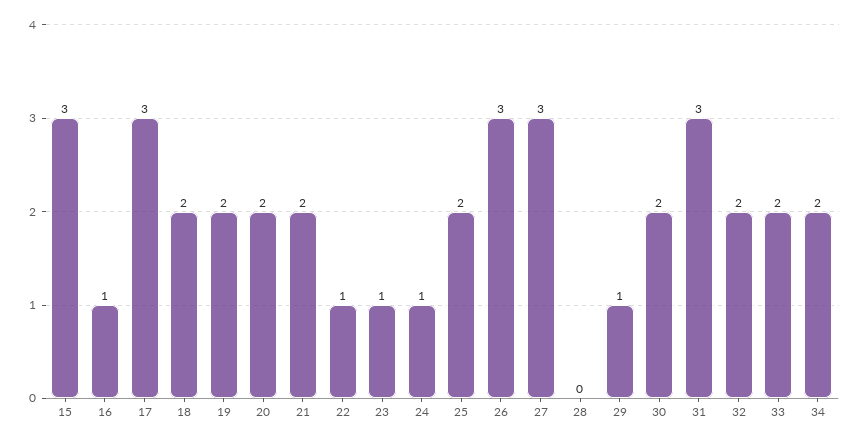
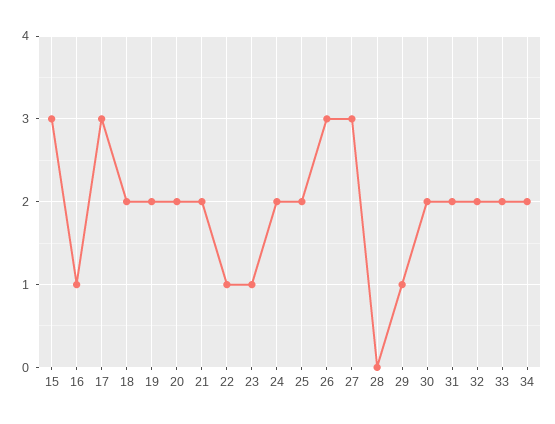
  {
    "15": 3,
    "16": 1,
    "17": 3,
    "18": 2,
    "19": 2,
    "20": 2,
    "21": 2,
    "22": 1,
    "23": 1,
-   "24": 1,
+   "24": 2,
    "25": 2,
    "26": 3,
    "27": 3,
    "28": 0,
    "29": 1,
    "30": 2,
-   "31": 3,
+   "31": 2,
    "32": 2,
    "33": 2,
    "34": 2
  }

